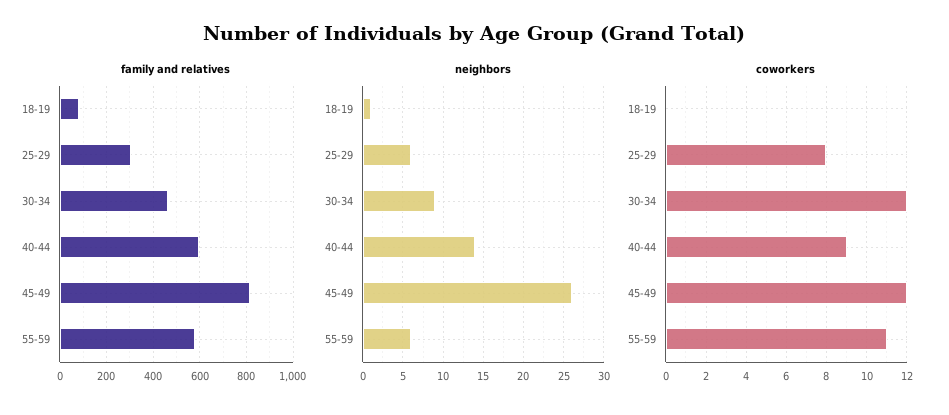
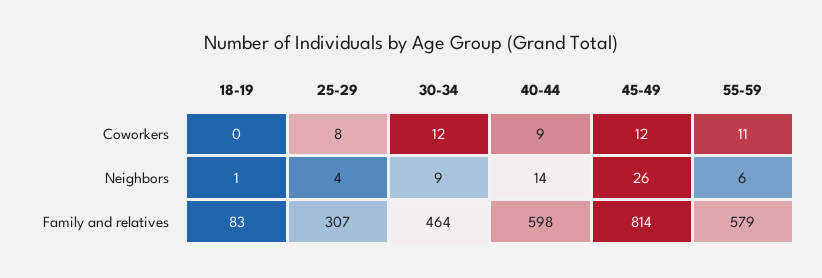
  {
    "family and relatives": {
      "18-19": 83,
      "25-29": 307,
      "30-34": 464,
      "40-44": 598,
      "45-49": 814,
      "55-59": 579
    },
    "neighbors": {
      "18-19": 1,
-     "25-29": 6,
+     "25-29": 4,
      "30-34": 9,
      "40-44": 14,
      "45-49": 26,
      "55-59": 6
    },
    "coworkers": {
      "18-19": 0,
      "25-29": 8,
      "30-34": 12,
      "40-44": 9,
      "45-49": 12,
      "55-59": 11
    }
  }

